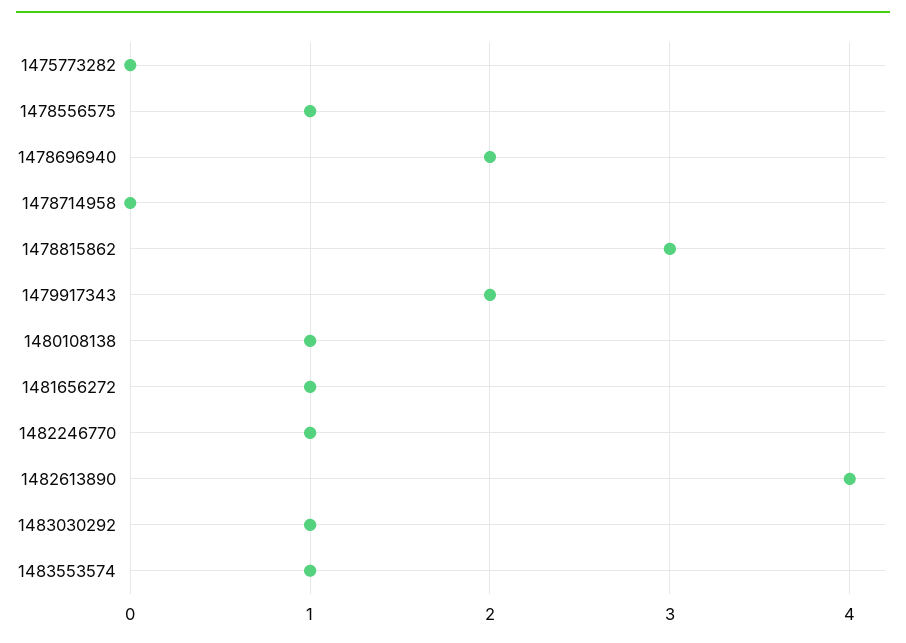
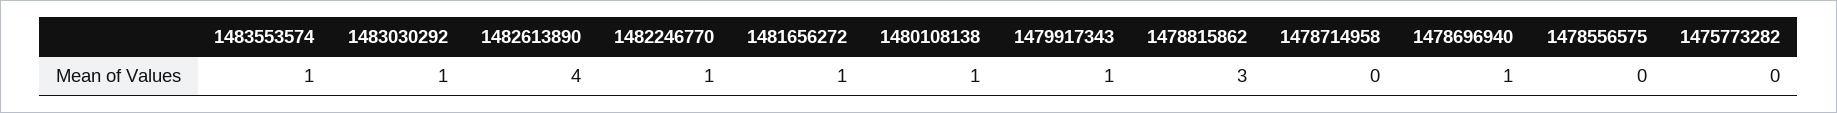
  {
    "1475773282": 0,
-   "1478556575": 1,
+   "1478556575": 0,
-   "1478696940": 2,
+   "1478696940": 1,
    "1478714958": 0,
    "1478815862": 3,
-   "1479917343": 2,
+   "1479917343": 1,
    "1480108138": 1,
    "1481656272": 1,
    "1482246770": 1,
    "1482613890": 4,
    "1483030292": 1,
    "1483553574": 1
  }

